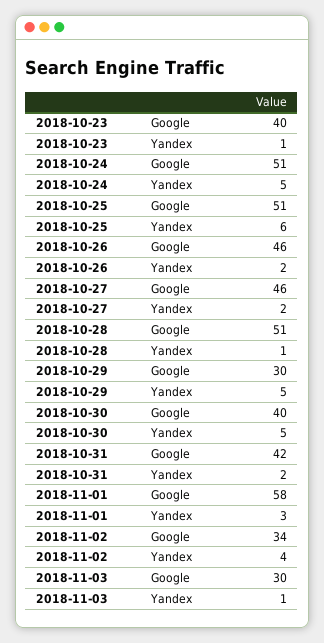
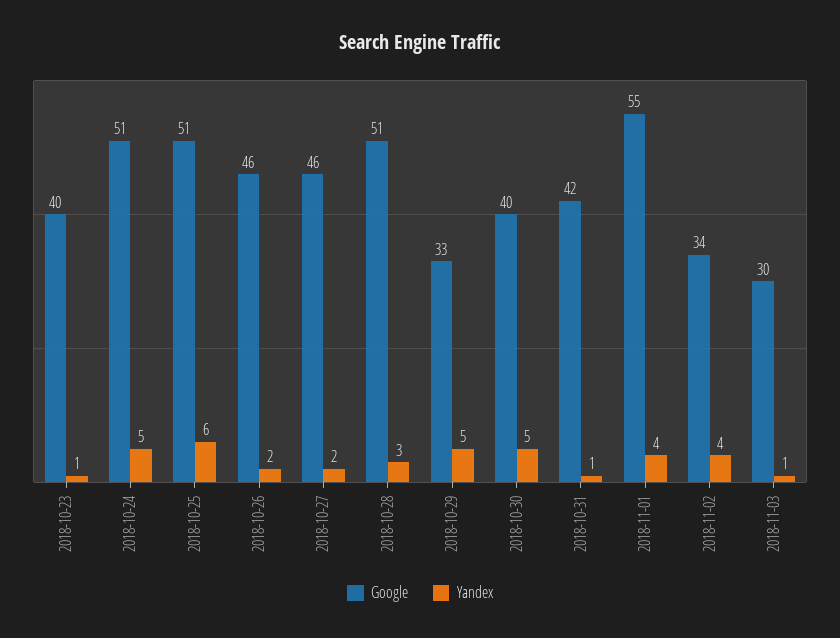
  {
    "Google": {
      "2018-10-23": 40,
      "2018-10-24": 51,
      "2018-10-25": 51,
      "2018-10-26": 46,
      "2018-10-27": 46,
      "2018-10-28": 51,
-     "2018-10-29": 30,
+     "2018-10-29": 33,
      "2018-10-30": 40,
      "2018-10-31": 42,
-     "2018-11-01": 58,
+     "2018-11-01": 55,
      "2018-11-02": 34,
      "2018-11-03": 30
    },
    "Yandex": {
      "2018-10-23": 1,
      "2018-10-24": 5,
      "2018-10-25": 6,
      "2018-10-26": 2,
      "2018-10-27": 2,
-     "2018-10-28": 1,
+     "2018-10-28": 3,
      "2018-10-29": 5,
      "2018-10-30": 5,
-     "2018-10-31": 2,
+     "2018-10-31": 1,
-     "2018-11-01": 3,
+     "2018-11-01": 4,
      "2018-11-02": 4,
      "2018-11-03": 1
    }
  }

